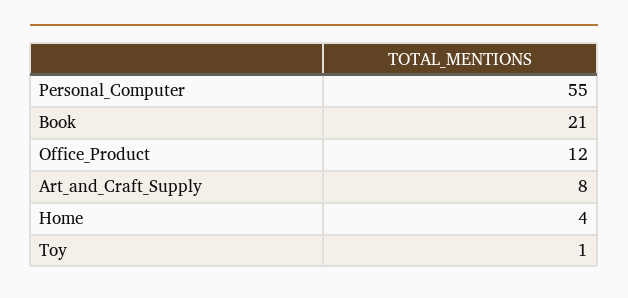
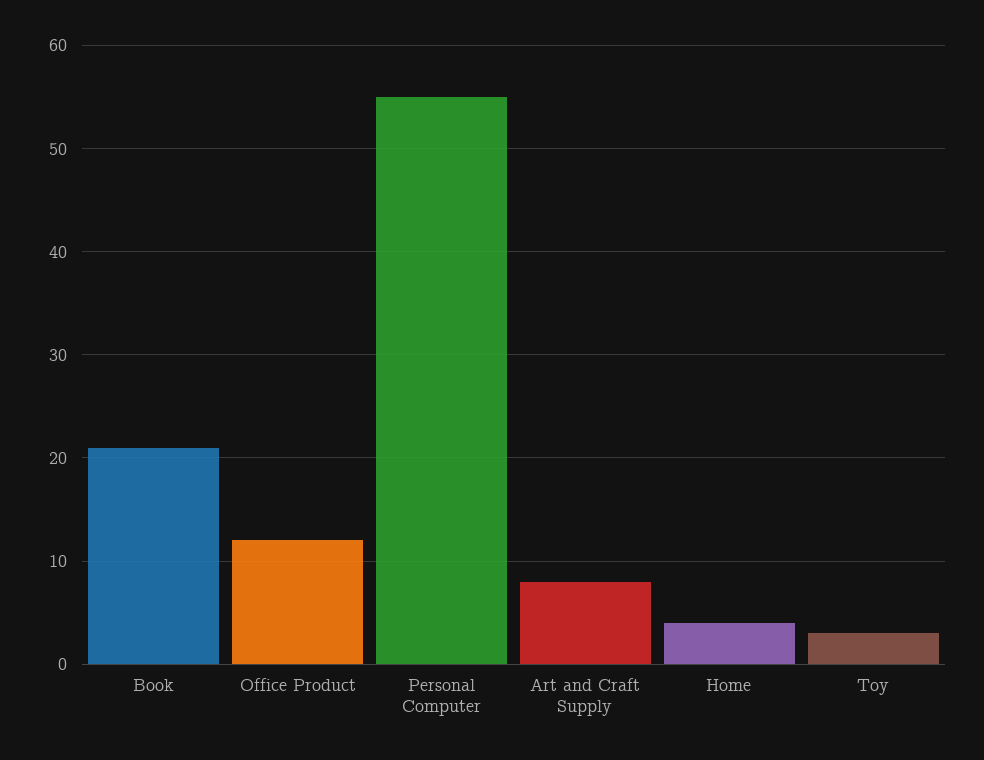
  {
    "Personal_Computer": 55,
    "Book": 21,
    "Office_Product": 12,
    "Art_and_Craft_Supply": 8,
    "Home": 4,
-   "Toy": 1
+   "Toy": 3
  }

